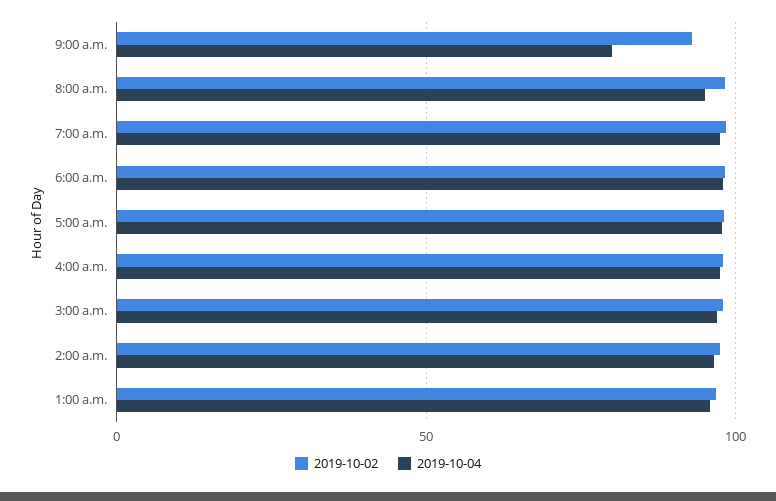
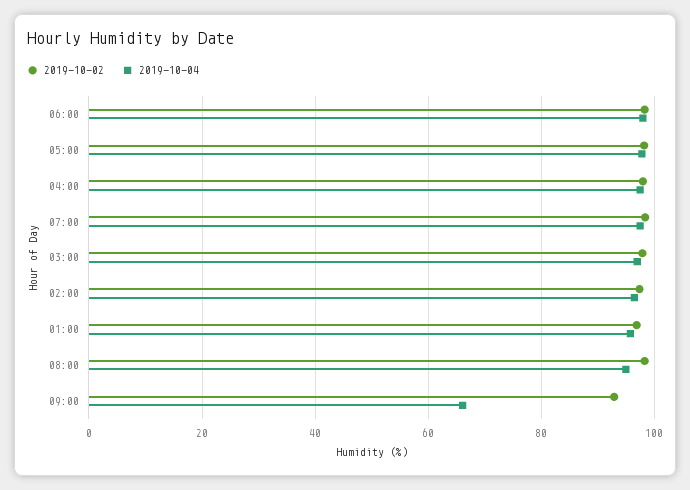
  {
    "2019-10-02": {
      "9:00 a.m.": 92,
      "8:00 a.m.": 98,
      "7:00 a.m.": 98,
      "6:00 a.m.": 98,
      "5:00 a.m.": 98,
      "4:00 a.m.": 98,
      "3:00 a.m.": 98,
      "2:00 a.m.": 98,
      "1:00 a.m.": 96
    },
    "2019-10-04": {
-     "9:00 a.m.": 80,
+     "9:00 a.m.": 66,
      "8:00 a.m.": 96,
      "7:00 a.m.": 98,
      "6:00 a.m.": 98,
      "5:00 a.m.": 98,
      "4:00 a.m.": 98,
      "3:00 a.m.": 98,
      "2:00 a.m.": 96,
      "1:00 a.m.": 96
    }
  }

